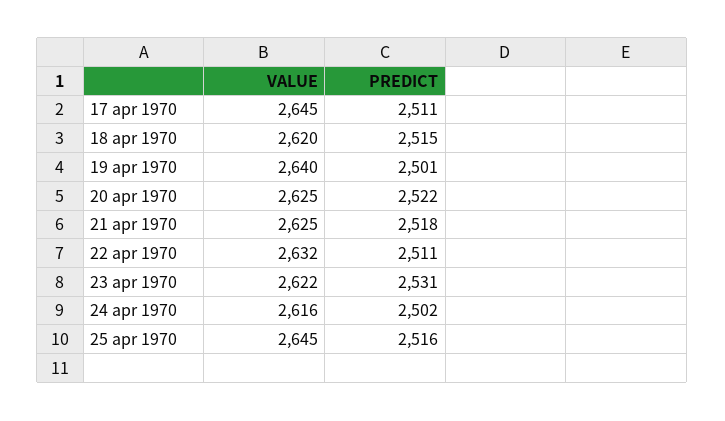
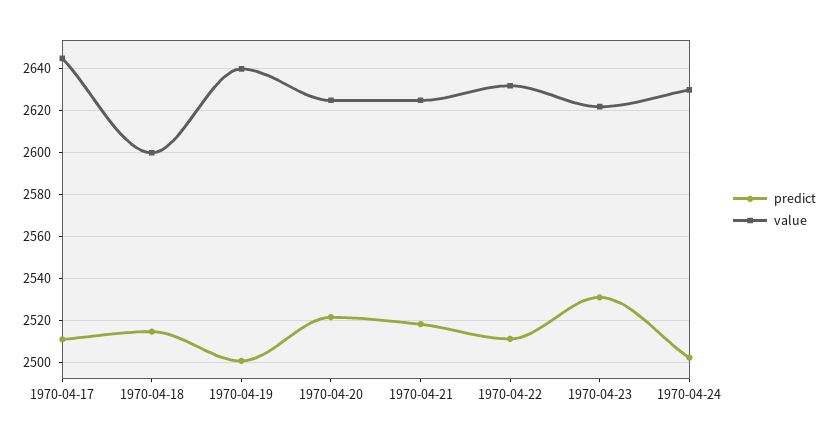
  {
    "VALUE": {
      "17 apr 1970": 2645,
-     "18 apr 1970": 2620,
+     "18 apr 1970": 2600,
      "19 apr 1970": 2640,
      "20 apr 1970": 2625,
      "21 apr 1970": 2625,
      "22 apr 1970": 2632,
      "23 apr 1970": 2622,
-     "24 apr 1970": 2616,
+     "24 apr 1970": 2630
-     "25 apr 1970": 2645
    },
    "PREDICT": {
      "17 apr 1970": 2511,
      "18 apr 1970": 2515,
      "19 apr 1970": 2501,
      "20 apr 1970": 2522,
      "21 apr 1970": 2518,
      "22 apr 1970": 2511,
      "23 apr 1970": 2531,
-     "24 apr 1970": 2502,
+     "24 apr 1970": 2502
-     "25 apr 1970": 2516
    }
  }

